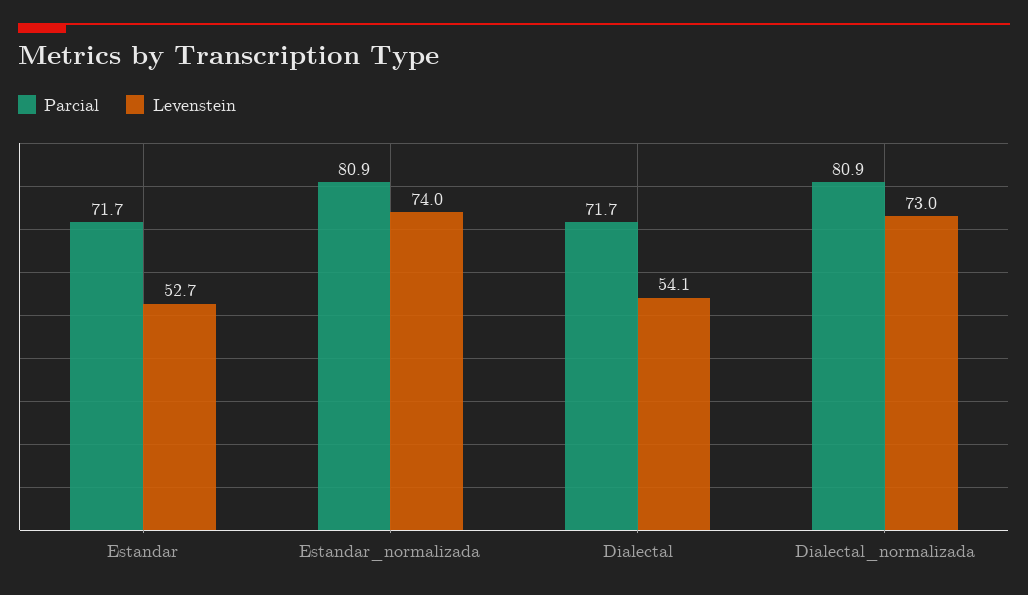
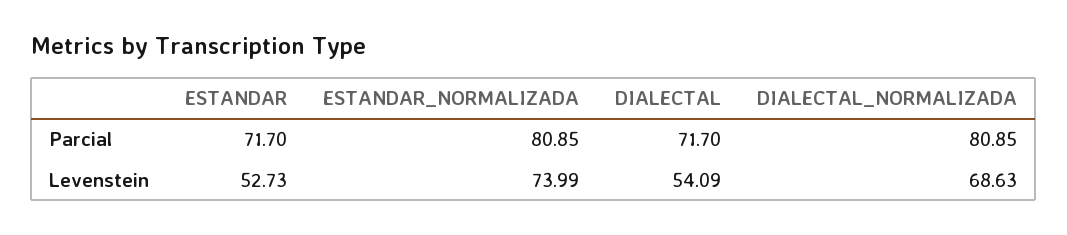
  {
    "Parcial": {
      "Estandar": 71.7,
      "Estandar_normalizada": 80.85,
      "Dialectal": 71.7,
      "Dialectal_normalizada": 80.85
    },
    "Levenstein": {
      "Estandar": 52.73,
      "Estandar_normalizada": 73.99,
      "Dialectal": 54.09,
-     "Dialectal_normalizada": 73
+     "Dialectal_normalizada": 68.63
    }
  }

